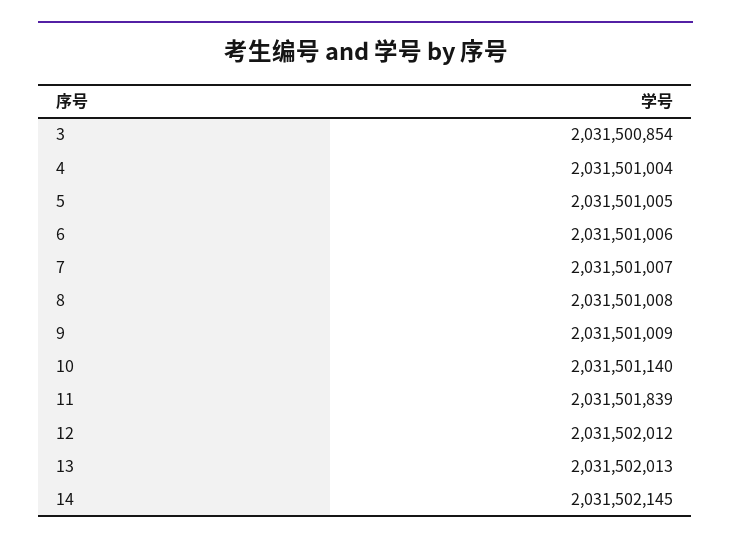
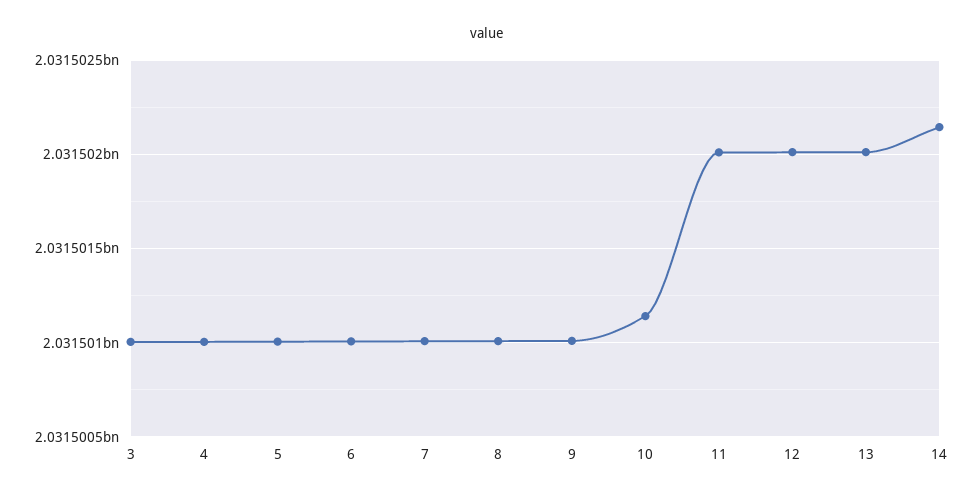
  {
-   "3": 2031500854,
+   "3": 2031501000,
    "4": 2031501004,
    "5": 2031501005,
    "6": 2031501006,
    "7": 2031501007,
    "8": 2031501008,
    "9": 2031501009,
    "10": 2031501140,
-   "11": 2031501839,
+   "11": 2031502000,
    "12": 2031502012,
    "13": 2031502013,
    "14": 2031502145
  }

